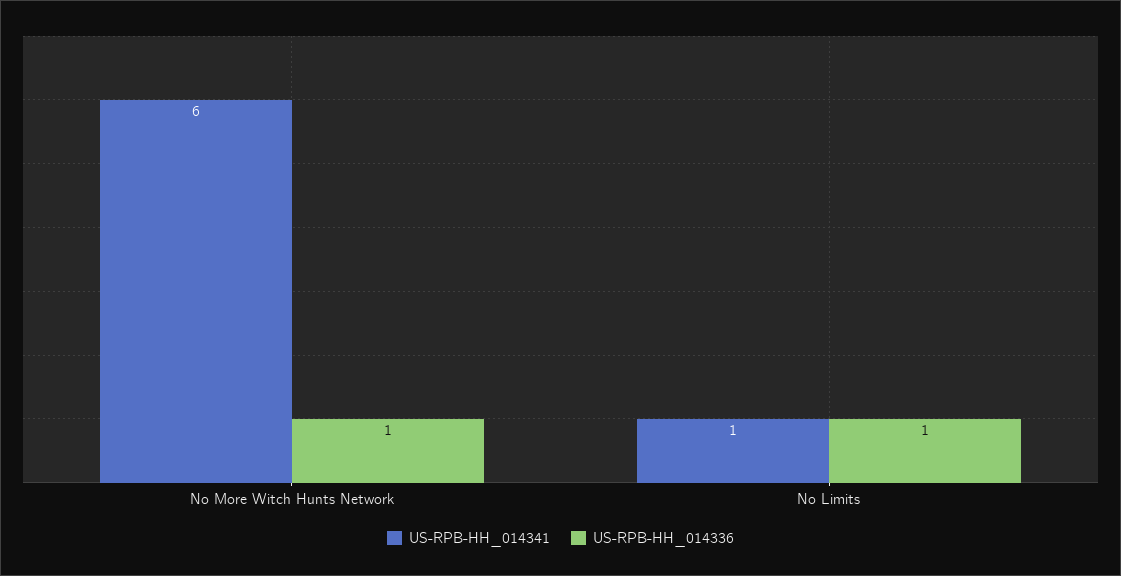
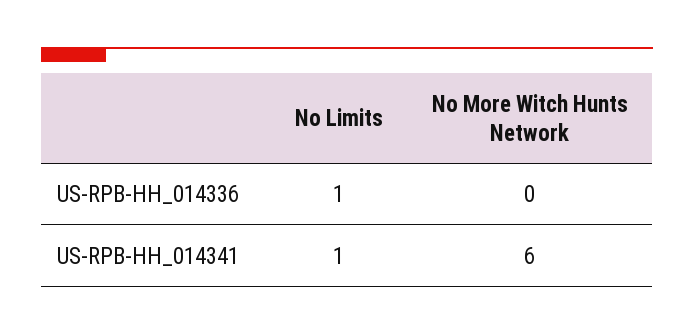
  {
    "US-RPB-HH_014341": {
      "No More Witch Hunts Network": 6,
      "No Limits": 1
    },
    "US-RPB-HH_014336": {
-     "No More Witch Hunts Network": 1,
+     "No More Witch Hunts Network": 0,
      "No Limits": 1
    }
  }

